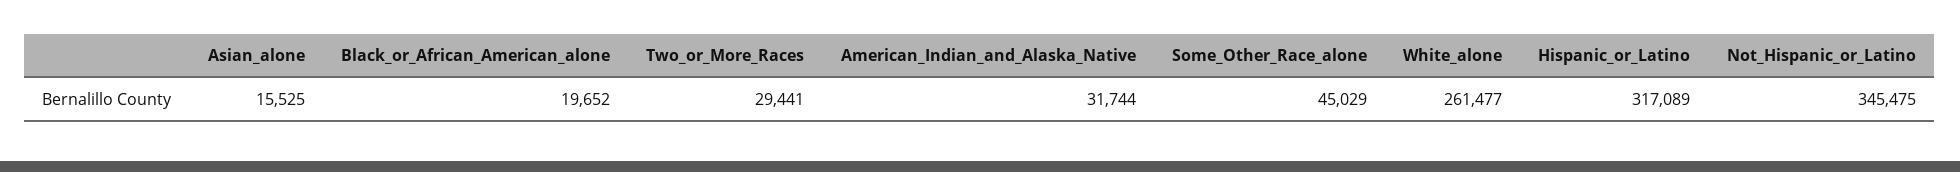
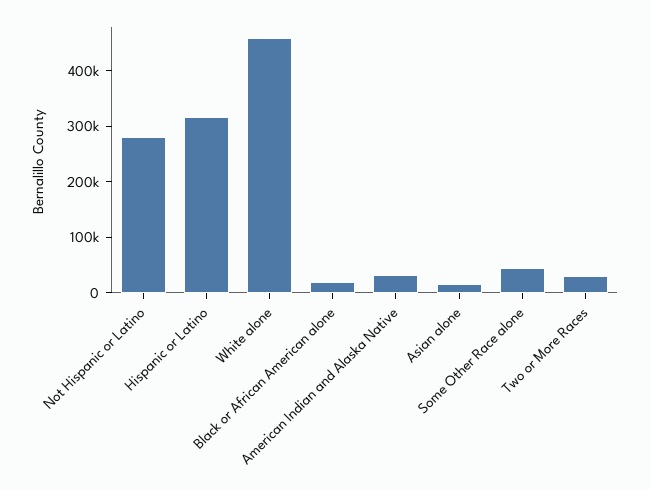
  {
    "Asian_alone": 15525,
    "Black_or_African_American_alone": 19652,
    "Two_or_More_Races": 29441,
    "American_Indian_and_Alaska_Native": 31744,
    "Some_Other_Race_alone": 45029,
-   "White_alone": 261477,
+   "White_alone": 460000,
    "Hispanic_or_Latino": 317089,
-   "Not_Hispanic_or_Latino": 345475
+   "Not_Hispanic_or_Latino": 280000
  }

